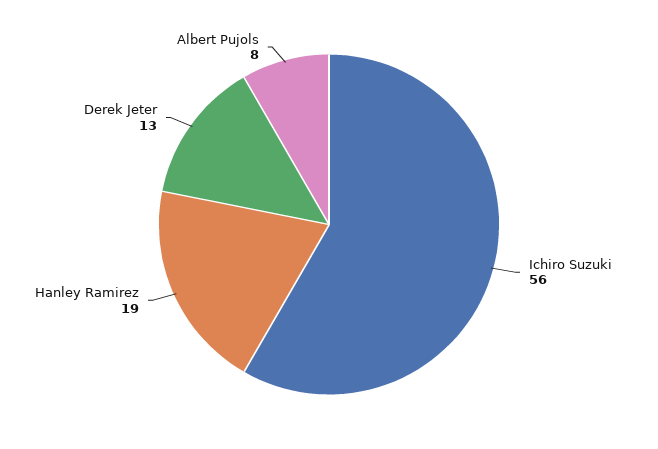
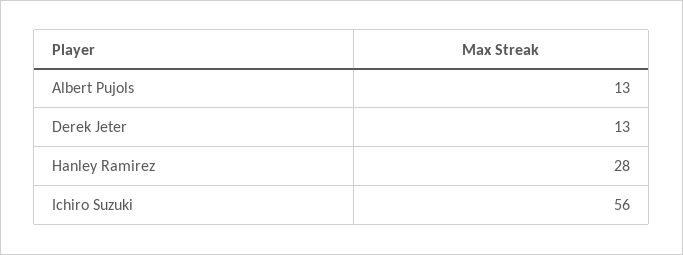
  {
    "Ichiro Suzuki": 56,
-   "Hanley Ramirez": 19,
+   "Hanley Ramirez": 28,
    "Derek Jeter": 13,
-   "Albert Pujols": 8
+   "Albert Pujols": 13
  }

